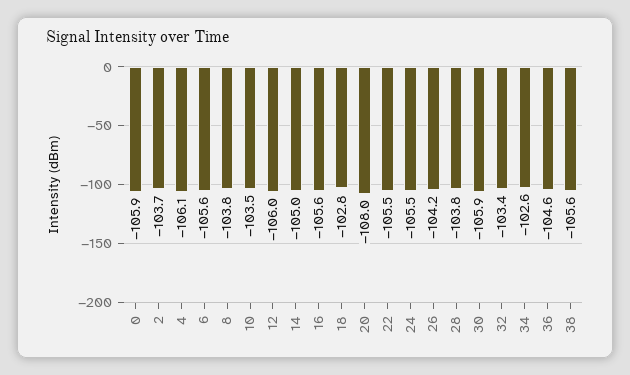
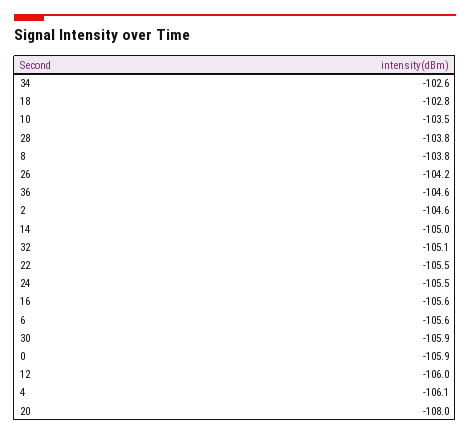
  {
    "0": -105.9,
-   "2": -103.7,
+   "2": -104.6,
    "4": -106.1,
    "6": -105.6,
    "8": -103.8,
    "10": -103.5,
    "12": -106,
    "14": -105,
    "16": -105.6,
    "18": -102.8,
    "20": -108,
    "22": -105.5,
    "24": -105.5,
    "26": -104.2,
    "28": -103.8,
    "30": -105.9,
-   "32": -103.4,
+   "32": -105.1,
    "34": -102.6,
-   "36": -104.6,
+   "36": -104.6
-   "38": -105.6
  }

